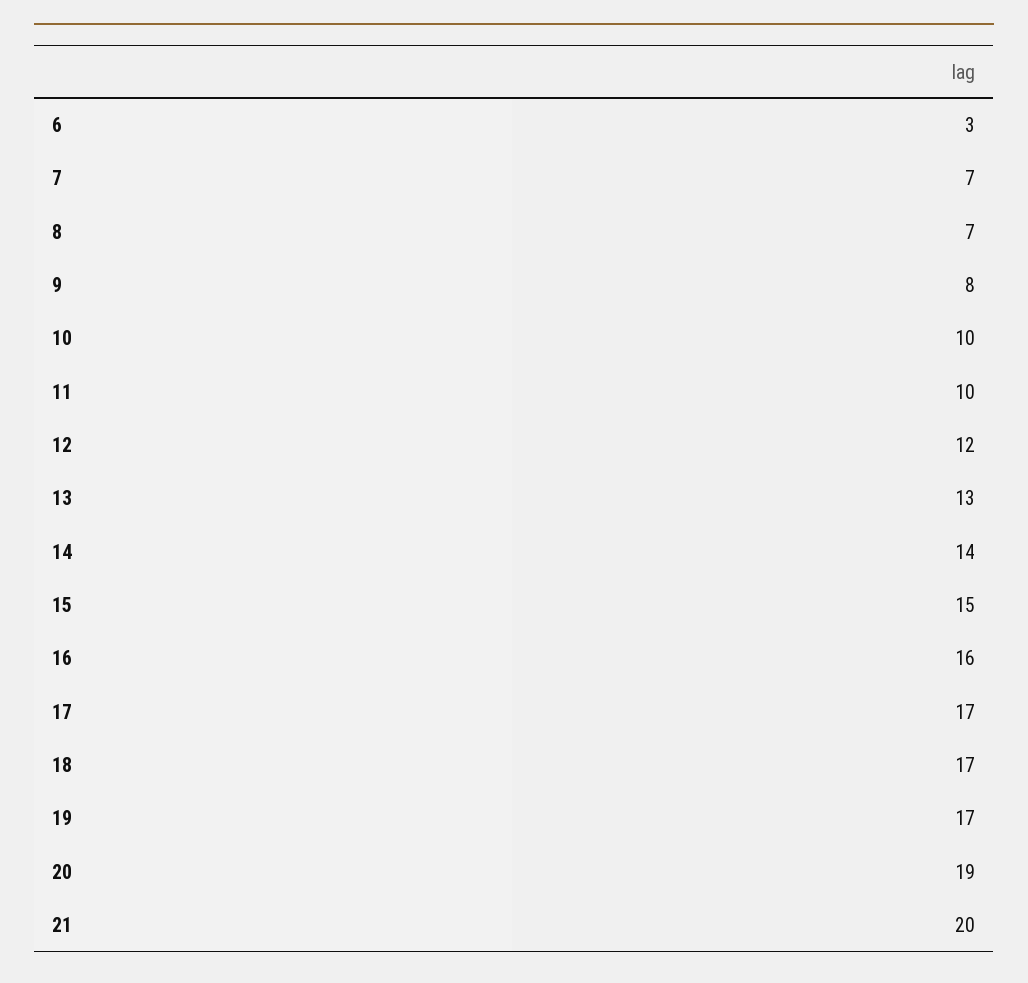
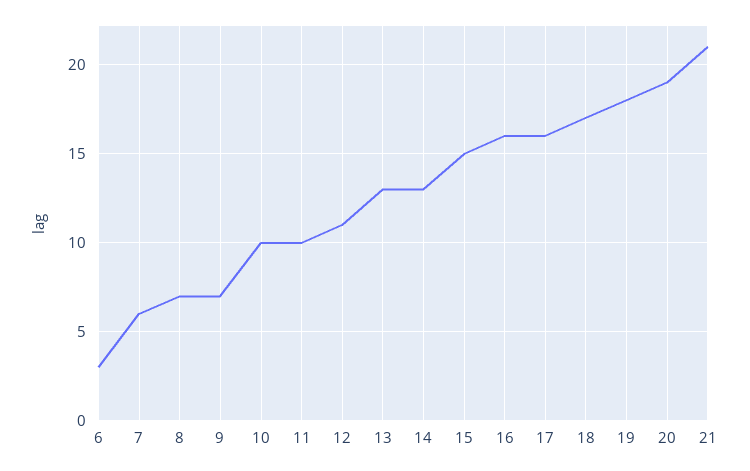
  {
    "6": 3,
-   "7": 7,
+   "7": 6,
    "8": 7,
-   "9": 8,
+   "9": 7,
    "10": 10,
    "11": 10,
-   "12": 12,
+   "12": 11,
    "13": 13,
-   "14": 14,
+   "14": 13,
    "15": 15,
    "16": 16,
-   "17": 17,
+   "17": 16,
    "18": 17,
-   "19": 17,
+   "19": 18,
    "20": 19,
-   "21": 20
+   "21": 21
  }

